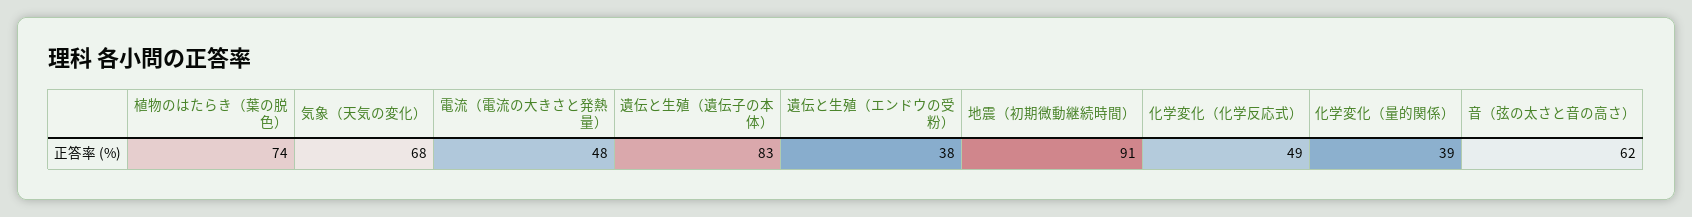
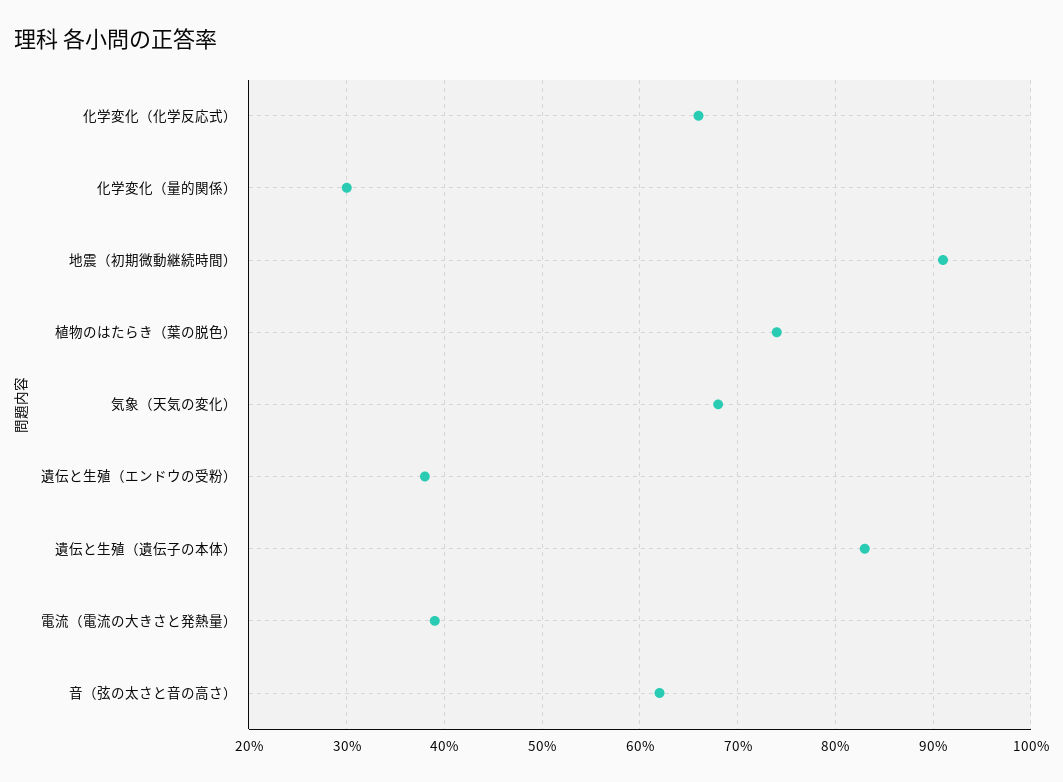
  {
    "植物のはたらき（葉の脱色）": 74,
    "気象（天気の変化）": 68,
-   "電流（電流の大きさと発熱量）": 48,
+   "電流（電流の大きさと発熱量）": 39,
    "遺伝と生殖（遺伝子の本体）": 83,
    "遺伝と生殖（エンドウの受粉）": 38,
    "地震（初期微動継続時間）": 91,
-   "化学変化（化学反応式）": 49,
+   "化学変化（化学反応式）": 66,
-   "化学変化（量的関係）": 39,
+   "化学変化（量的関係）": 30,
    "音（弦の太さと音の高さ）": 62
  }

